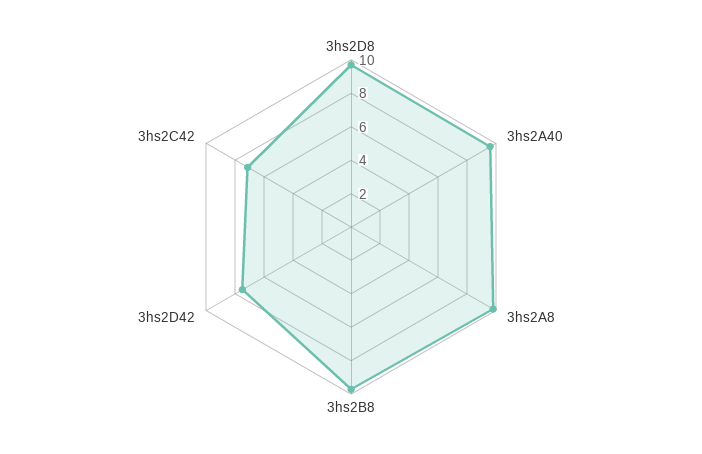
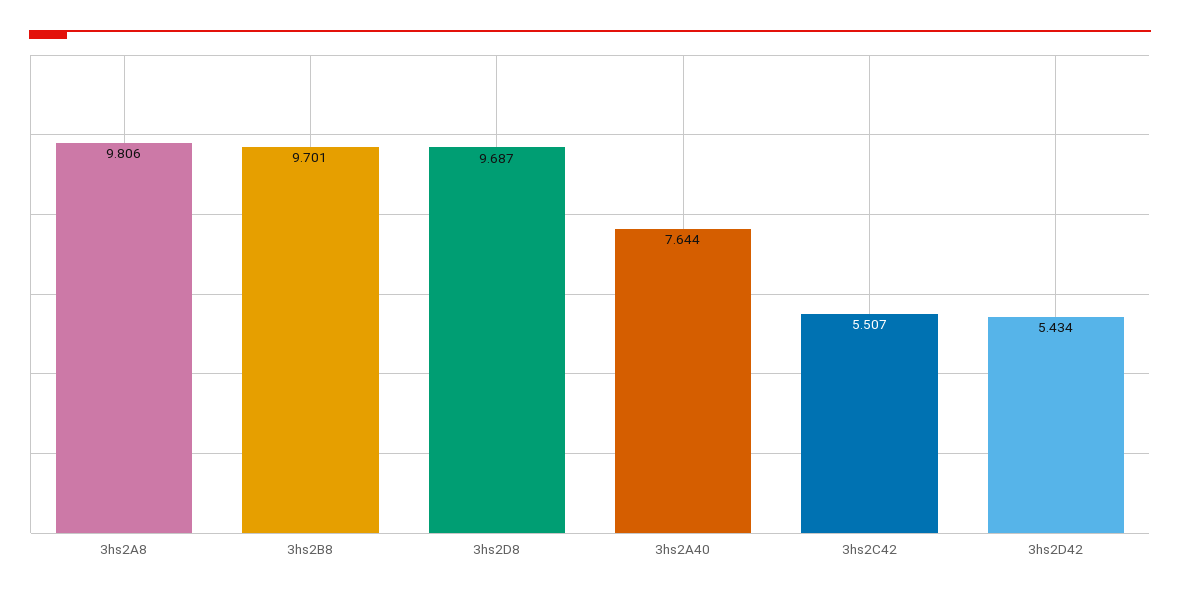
  {
    "3hs2D8": 9.687,
-   "3hs2A40": 9.5,
+   "3hs2A40": 7.644,
    "3hs2A8": 9.806,
    "3hs2B8": 9.701,
-   "3hs2D42": 7.5,
+   "3hs2D42": 5.434,
-   "3hs2C42": 7
+   "3hs2C42": 5.507
  }

